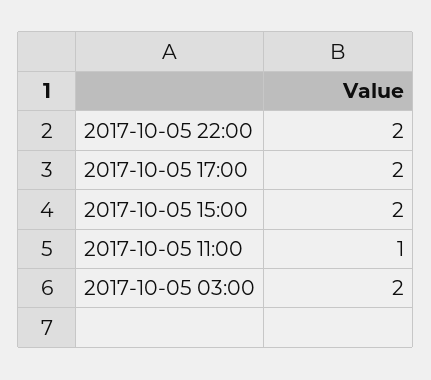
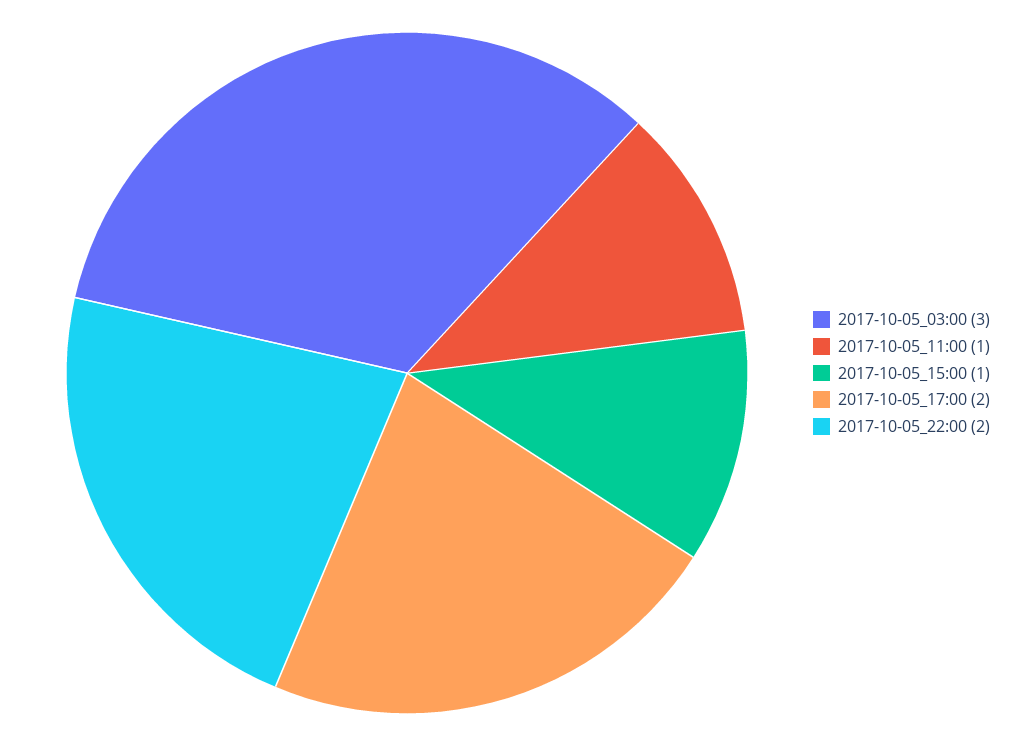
  {
    "2017-10-05 22:00": 2,
    "2017-10-05 17:00": 2,
-   "2017-10-05 15:00": 2,
+   "2017-10-05 15:00": 1,
    "2017-10-05 11:00": 1,
-   "2017-10-05 03:00": 2
+   "2017-10-05 03:00": 3
  }

